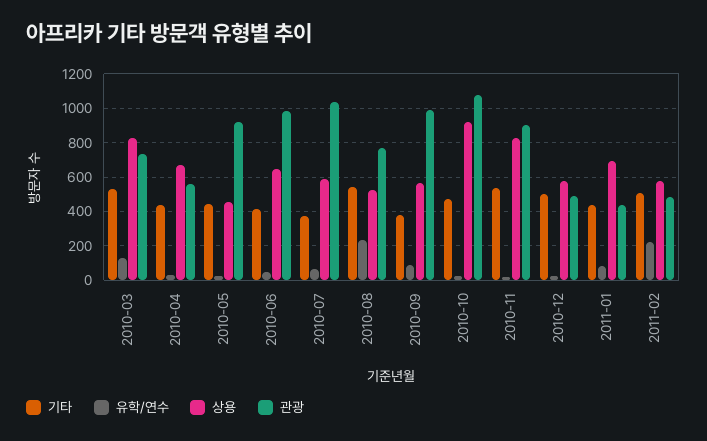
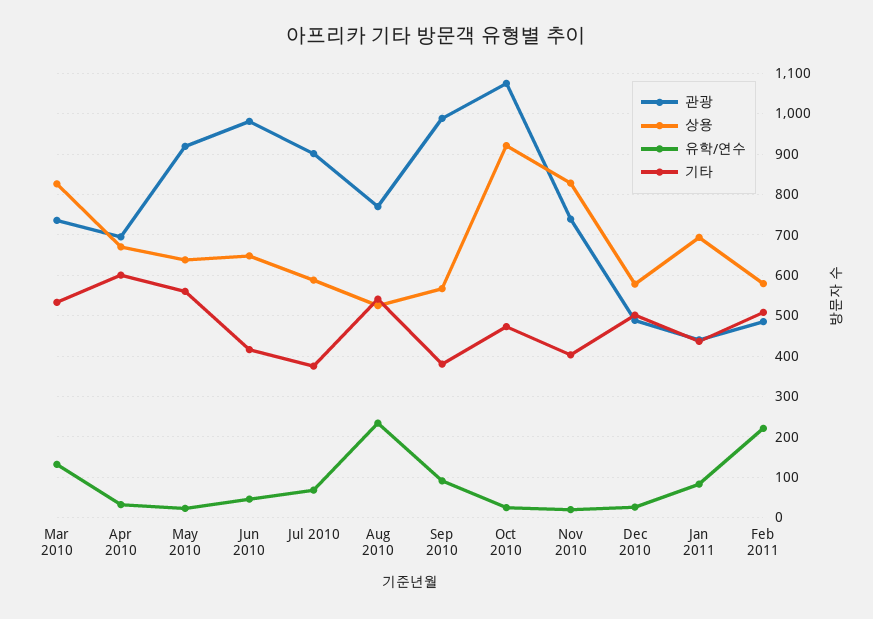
  {
    "기타": {
      "2010-03": 540,
-     "2010-04": 450,
+     "2010-04": 600,
-     "2010-05": 450,
+     "2010-05": 560,
      "2010-06": 420,
      "2010-07": 380,
      "2010-08": 540,
      "2010-09": 380,
      "2010-10": 480,
-     "2010-11": 550,
+     "2010-11": 400,
      "2010-12": 500,
      "2011-01": 440,
      "2011-02": 500
    },
    "유학/연수": {
      "2010-03": 140,
      "2010-04": 40,
      "2010-05": 20,
      "2010-06": 40,
      "2010-07": 60,
      "2010-08": 240,
      "2010-09": 100,
      "2010-10": 20,
      "2010-11": 20,
      "2010-12": 20,
      "2011-01": 80,
      "2011-02": 220
    },
    "상용": {
      "2010-03": 820,
      "2010-04": 680,
-     "2010-05": 450,
+     "2010-05": 640,
      "2010-06": 640,
      "2010-07": 580,
      "2010-08": 520,
      "2010-09": 560,
      "2010-10": 920,
      "2010-11": 820,
      "2010-12": 580,
      "2011-01": 700,
      "2011-02": 580
    },
    "관광": {
      "2010-03": 740,
-     "2010-04": 550,
+     "2010-04": 700,
      "2010-05": 920,
      "2010-06": 980,
-     "2010-07": 1050,
+     "2010-07": 900,
      "2010-08": 780,
      "2010-09": 980,
      "2010-10": 1080,
-     "2010-11": 900,
+     "2010-11": 740,
      "2010-12": 480,
      "2011-01": 440,
      "2011-02": 480
    }
  }

